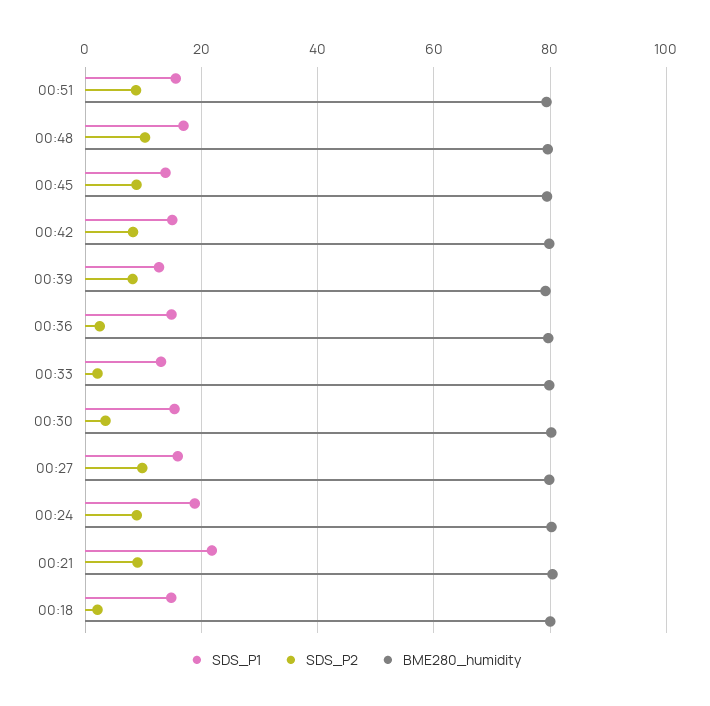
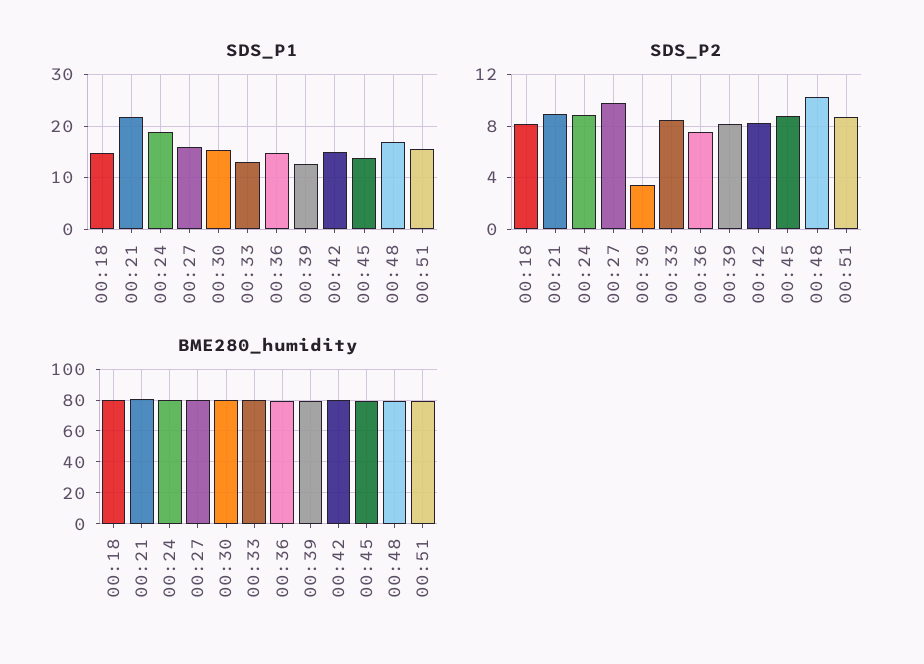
  {
    "SDS_P1": {
      "00:51": 16,
      "00:48": 16,
      "00:45": 14,
      "00:42": 14,
      "00:39": 12,
      "00:36": 14,
      "00:33": 14,
      "00:30": 16,
      "00:27": 16,
      "00:24": 18,
      "00:21": 22,
      "00:18": 14
    },
    "SDS_P2": {
      "00:51": 8.5,
      "00:48": 10.5,
      "00:45": 9,
      "00:42": 8,
      "00:39": 8,
-     "00:36": 2,
+     "00:36": 7.5,
-     "00:33": 2,
+     "00:33": 8.5,
      "00:30": 3.5,
      "00:27": 10,
      "00:24": 9,
      "00:21": 9,
-     "00:18": 2
+     "00:18": 8
    },
    "BME280_humidity": {
      "00:51": 80,
      "00:48": 80,
      "00:45": 80,
      "00:42": 80,
      "00:39": 80,
      "00:36": 80,
      "00:33": 80,
      "00:30": 80,
      "00:27": 80,
      "00:24": 80,
      "00:21": 80,
      "00:18": 80
    }
  }

